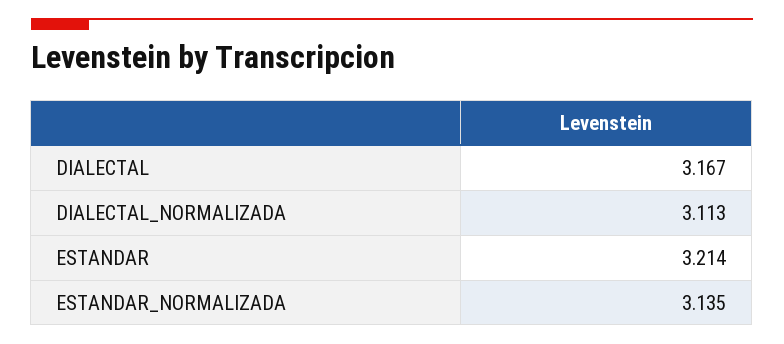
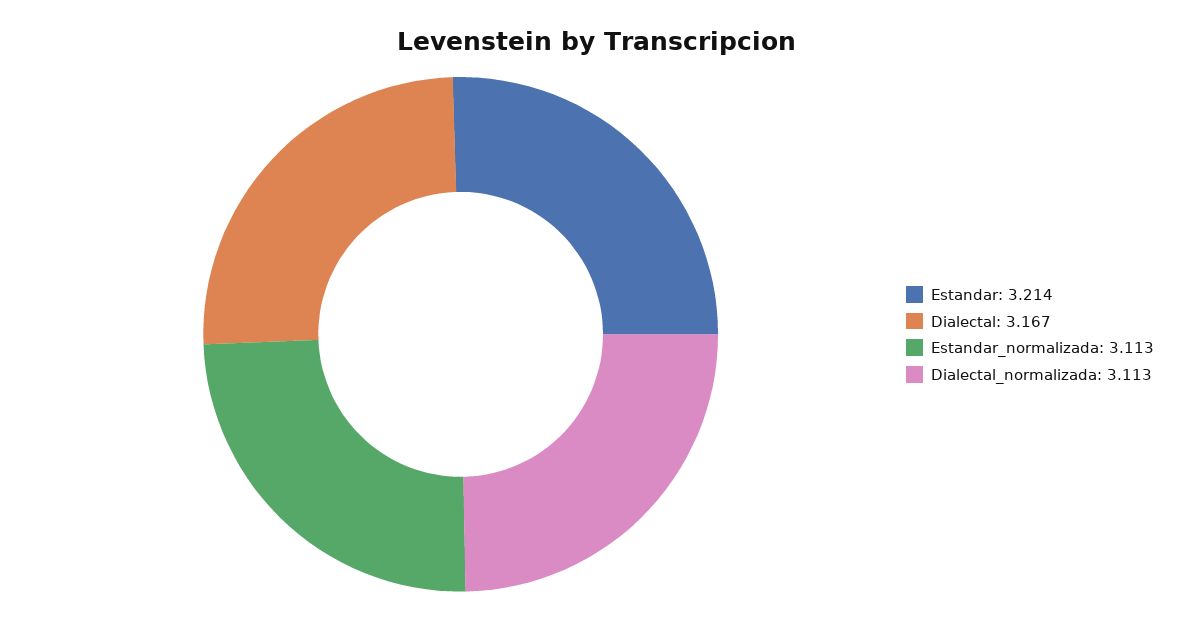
  {
    "DIALECTAL": 3.167,
    "DIALECTAL_NORMALIZADA": 3.113,
    "ESTANDAR": 3.214,
-   "ESTANDAR_NORMALIZADA": 3.135
+   "ESTANDAR_NORMALIZADA": 3.113
  }

